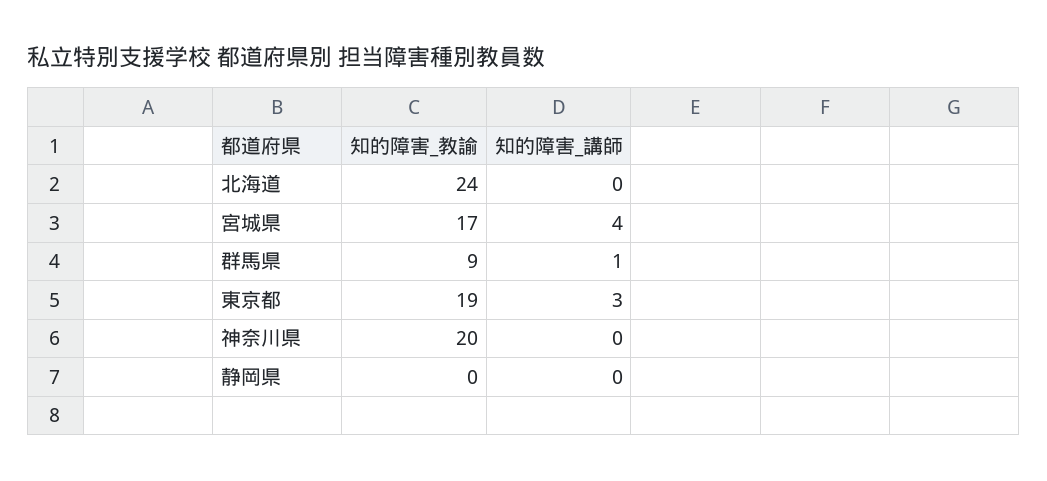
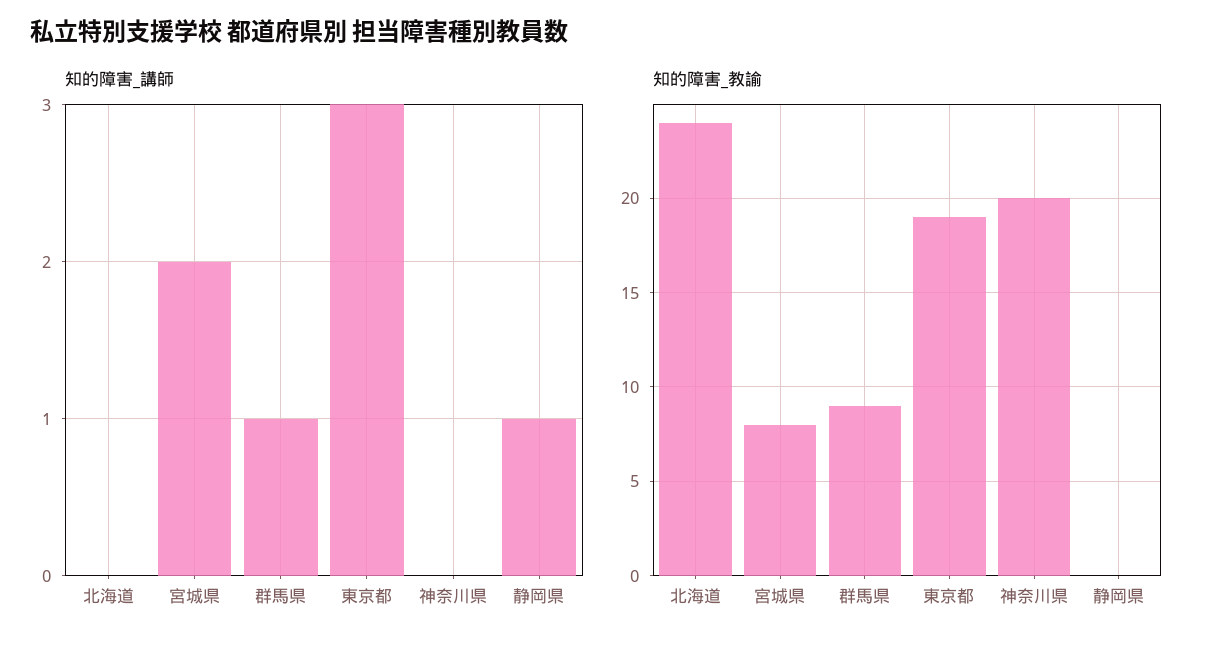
  {
    "知的障害_教諭": {
      "北海道": 24,
-     "宮城県": 17,
+     "宮城県": 8,
      "群馬県": 9,
      "東京都": 19,
      "神奈川県": 20,
      "静岡県": 0
    },
    "知的障害_講師": {
      "北海道": 0,
-     "宮城県": 4,
+     "宮城県": 2,
      "群馬県": 1,
      "東京都": 3,
      "神奈川県": 0,
-     "静岡県": 0
+     "静岡県": 1
    }
  }

